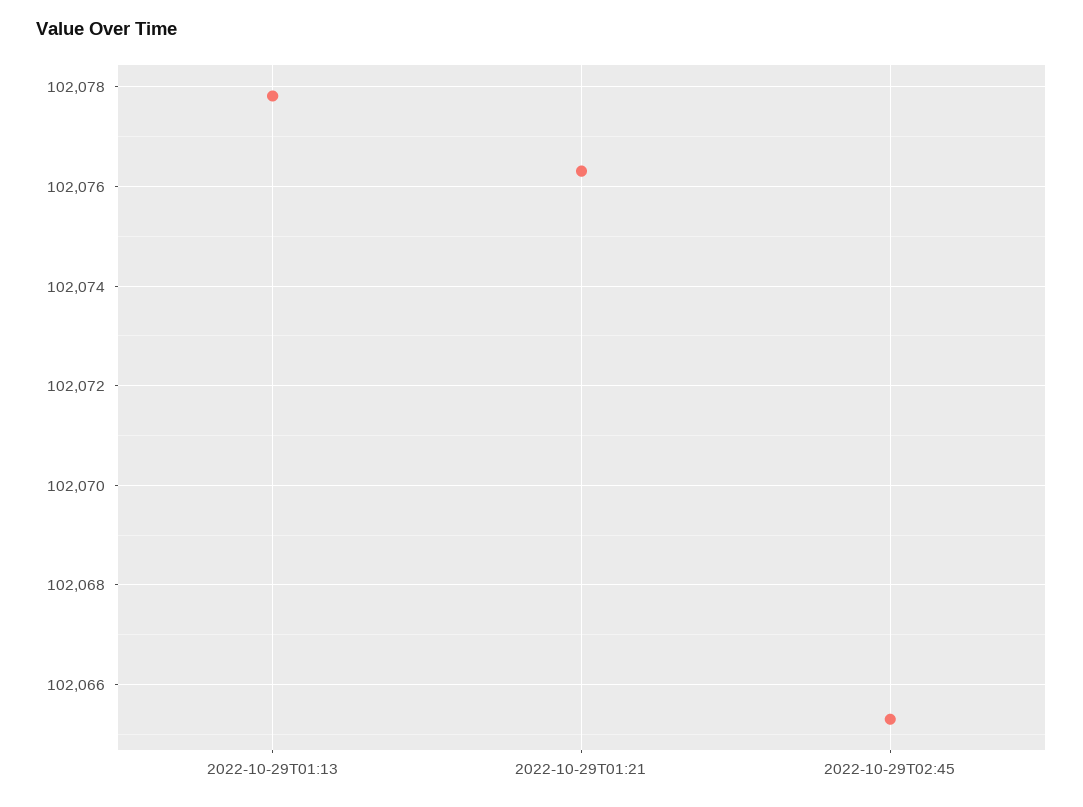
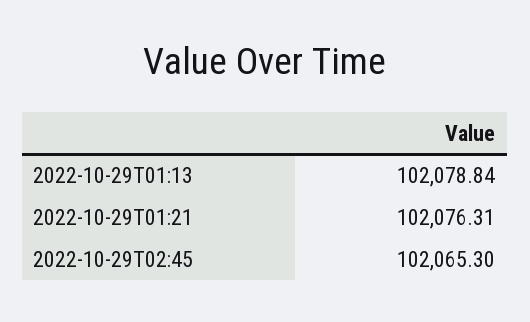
  {
-   "2022-10-29T01:13": 102077.8,
+   "2022-10-29T01:13": 102078.84,
    "2022-10-29T01:21": 102076.31,
    "2022-10-29T02:45": 102065.3
  }

